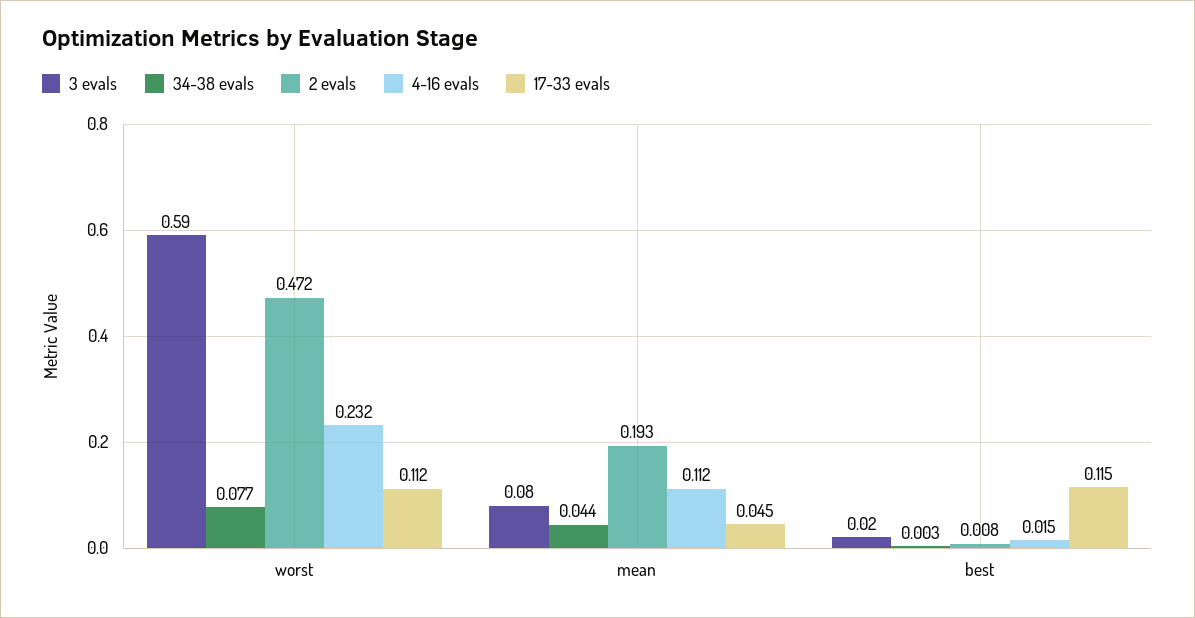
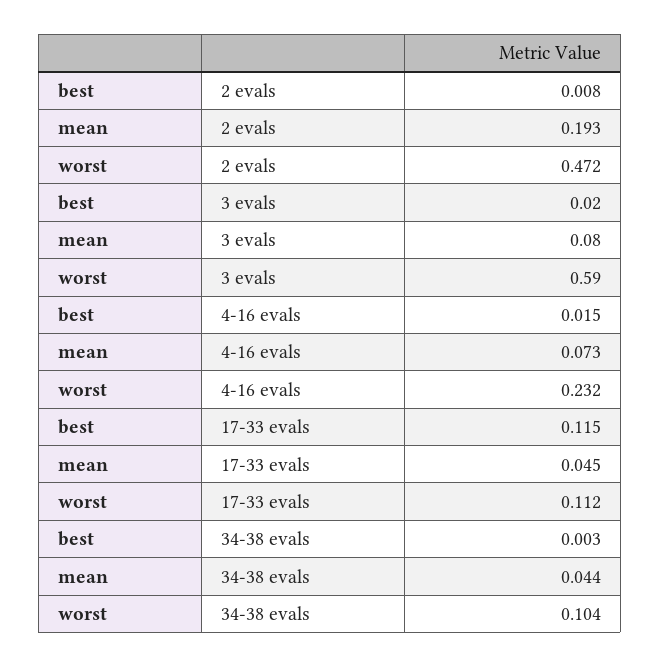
  {
    "3 evals": {
      "worst": 0.59,
      "mean": 0.08,
      "best": 0.02
    },
    "34-38 evals": {
-     "worst": 0.077,
+     "worst": 0.104,
      "mean": 0.044,
      "best": 0.003
    },
    "2 evals": {
      "worst": 0.472,
      "mean": 0.193,
      "best": 0.008
    },
    "4-16 evals": {
      "worst": 0.232,
-     "mean": 0.112,
+     "mean": 0.073,
      "best": 0.015
    },
    "17-33 evals": {
      "worst": 0.112,
      "mean": 0.045,
      "best": 0.115
    }
  }

